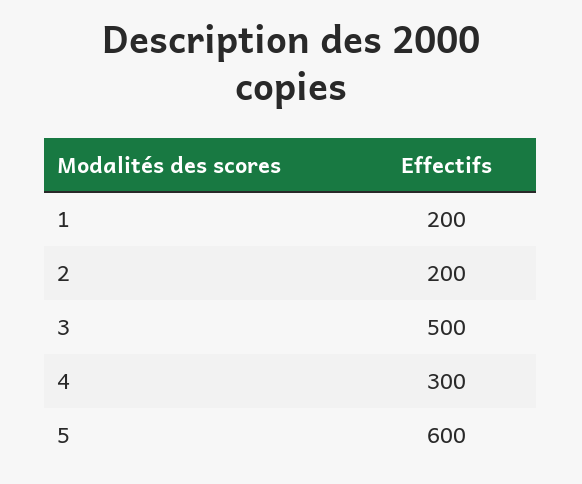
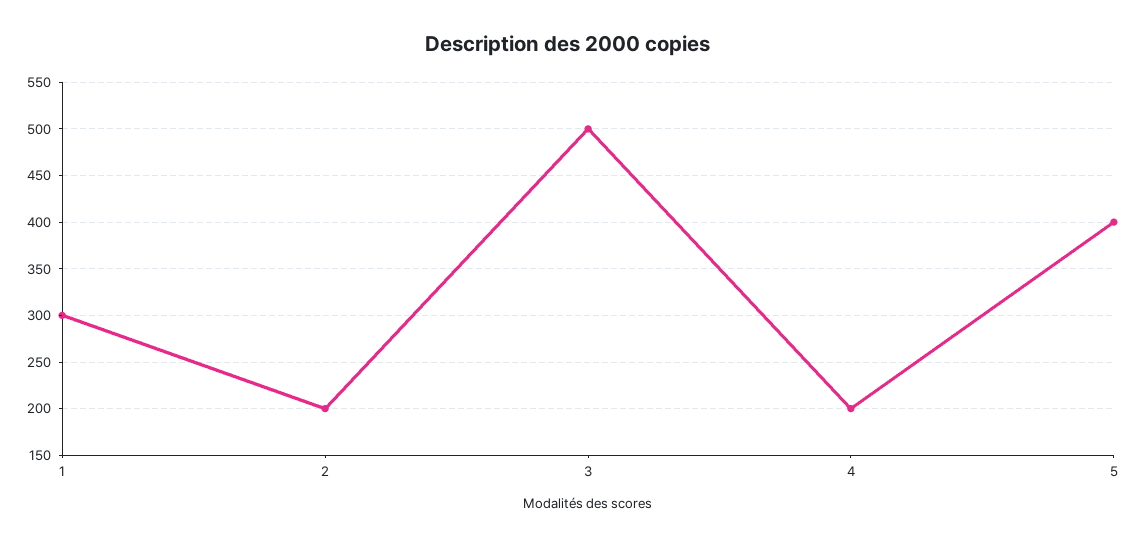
  {
-   "1": 200,
+   "1": 300,
    "2": 200,
    "3": 500,
-   "4": 300,
+   "4": 200,
-   "5": 600
+   "5": 400
  }

